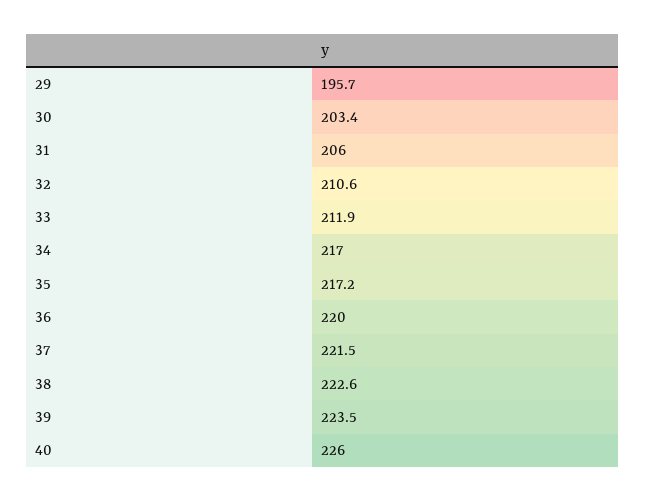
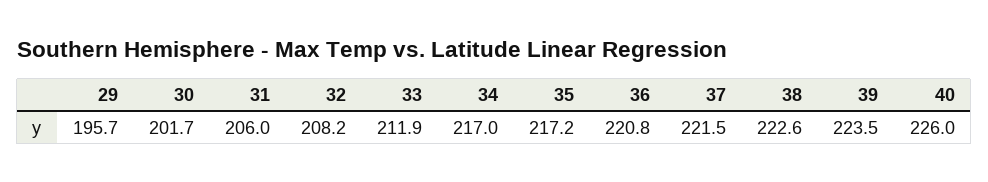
  {
    "29": 195.7,
-   "30": 203.4,
+   "30": 201.7,
    "31": 206,
-   "32": 210.6,
+   "32": 208.2,
    "33": 211.9,
    "34": 217,
    "35": 217.2,
-   "36": 220,
+   "36": 220.8,
    "37": 221.5,
    "38": 222.6,
    "39": 223.5,
    "40": 226
  }

